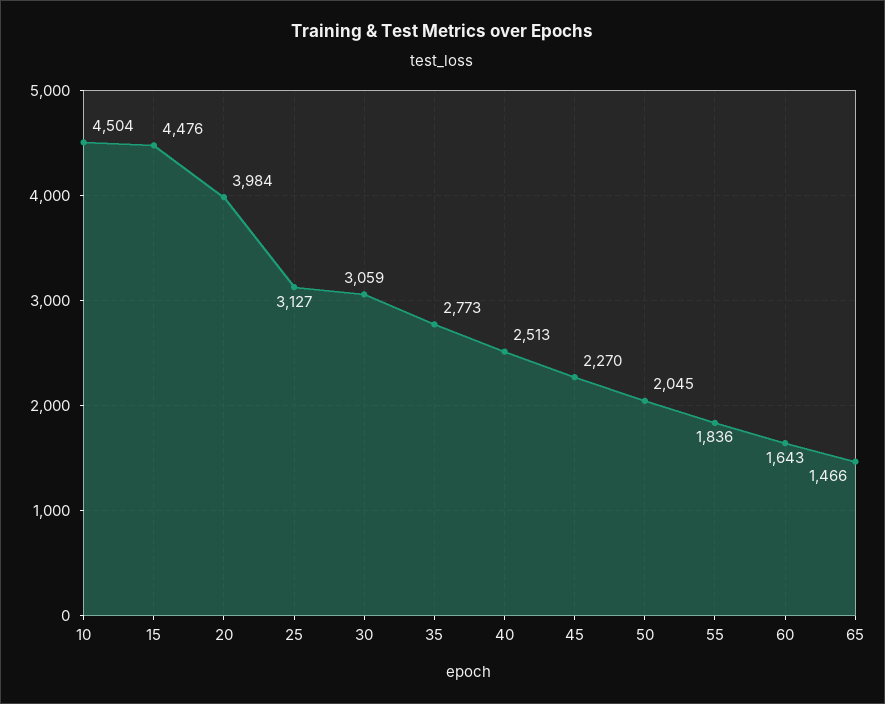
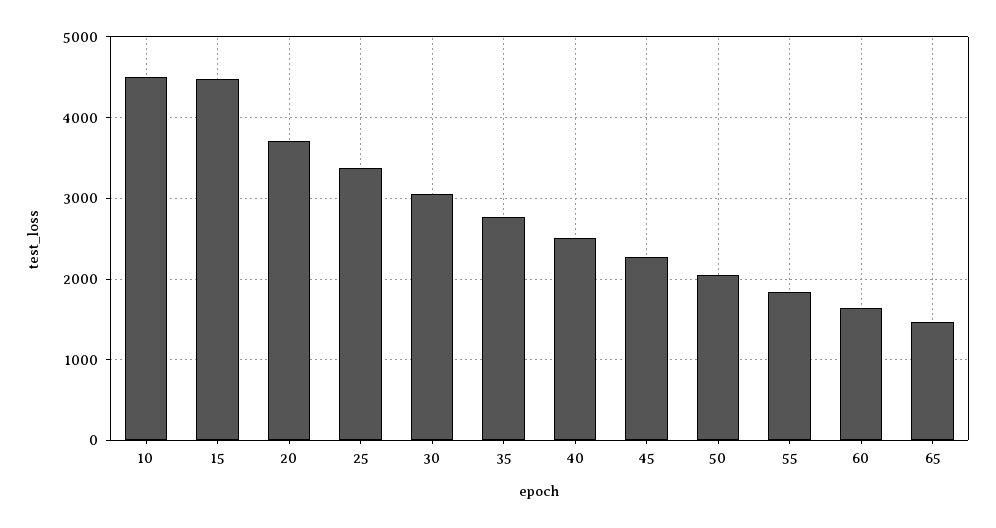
  {
    "10": 4504,
    "15": 4476,
-   "20": 3984,
+   "20": 3700,
-   "25": 3127,
+   "25": 3400,
    "30": 3059,
    "35": 2773,
    "40": 2513,
    "45": 2270,
    "50": 2045,
    "55": 1836,
    "60": 1643,
    "65": 1466
  }

